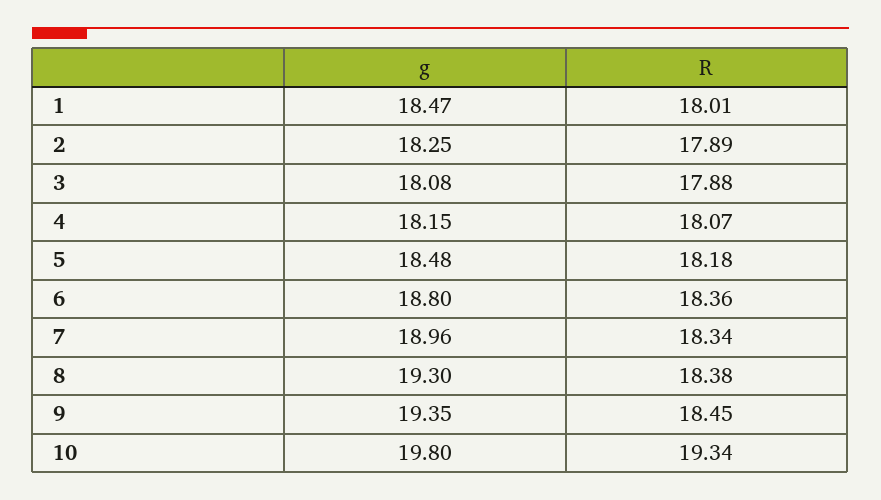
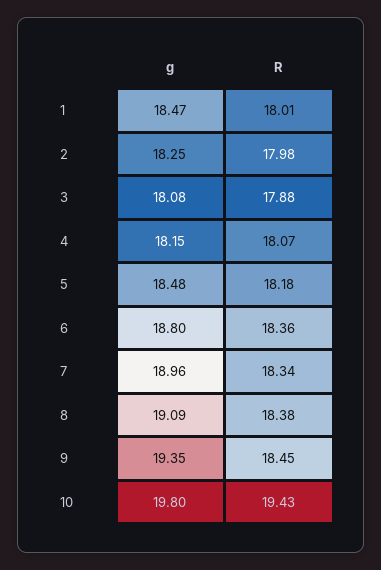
  {
    "g": {
      "1": 18.47,
      "2": 18.25,
      "3": 18.08,
      "4": 18.15,
      "5": 18.48,
      "6": 18.8,
      "7": 18.96,
-     "8": 19.3,
+     "8": 19.09,
      "9": 19.35,
      "10": 19.8
    },
    "R": {
      "1": 18.01,
-     "2": 17.89,
+     "2": 17.98,
      "3": 17.88,
      "4": 18.07,
      "5": 18.18,
      "6": 18.36,
      "7": 18.34,
      "8": 18.38,
      "9": 18.45,
-     "10": 19.34
+     "10": 19.43
    }
  }

